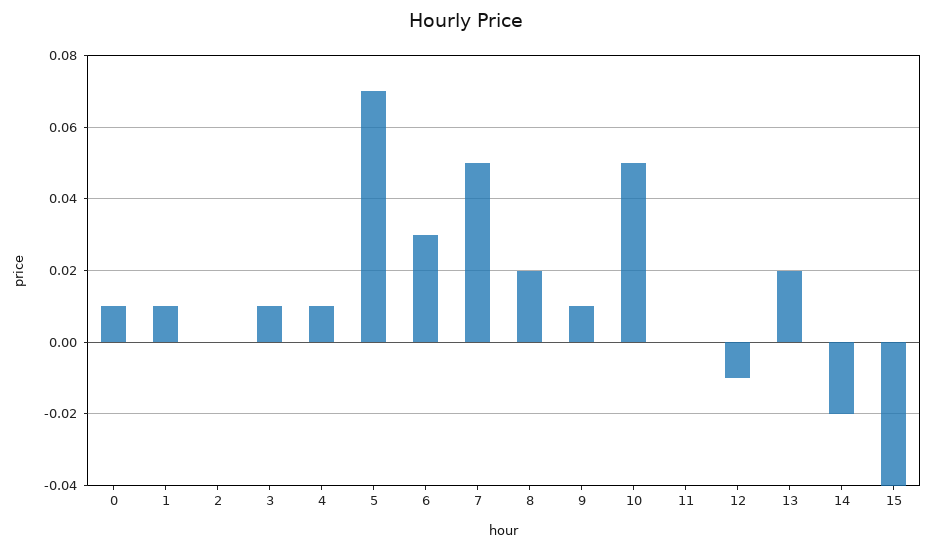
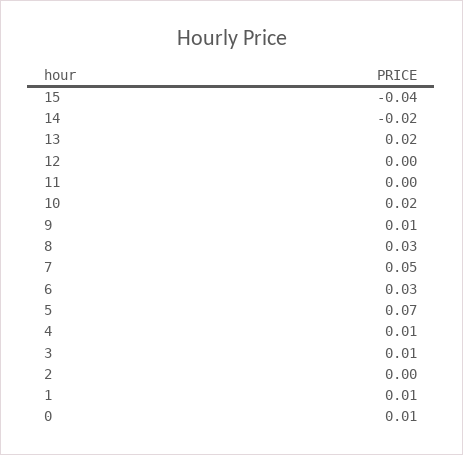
  {
    "0": 0.01,
    "1": 0.01,
    "2": 0,
    "3": 0.01,
    "4": 0.01,
    "5": 0.07,
    "6": 0.03,
    "7": 0.05,
-   "8": 0.02,
+   "8": 0.03,
    "9": 0.01,
-   "10": 0.05,
+   "10": 0.02,
    "11": 0,
-   "12": -0.01,
+   "12": 0,
    "13": 0.02,
    "14": -0.02,
    "15": -0.04
  }

